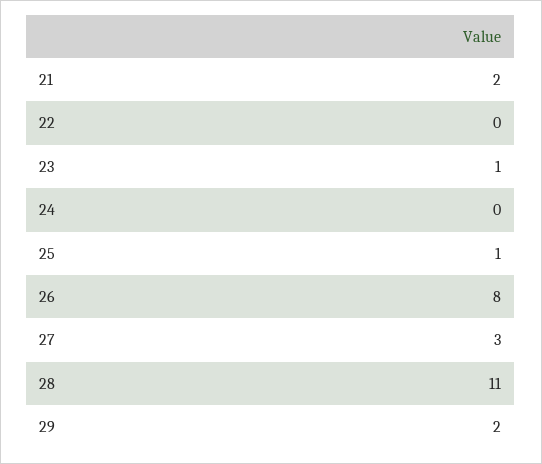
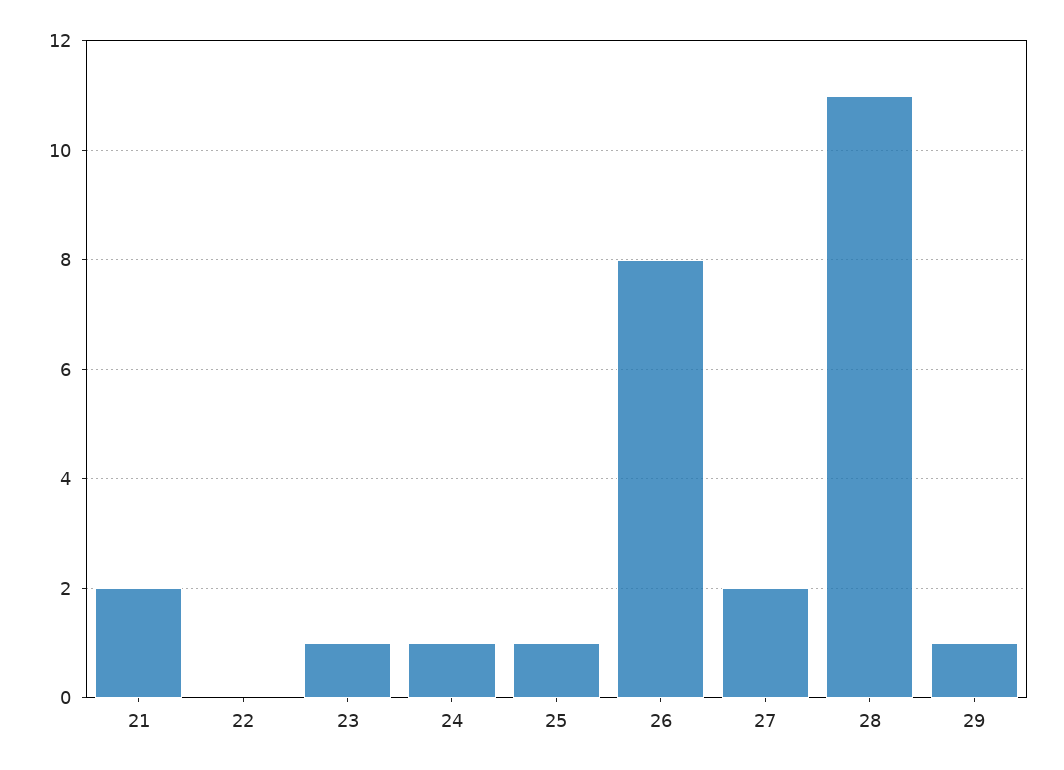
  {
    "21": 2,
    "22": 0,
    "23": 1,
-   "24": 0,
+   "24": 1,
    "25": 1,
    "26": 8,
-   "27": 3,
+   "27": 2,
    "28": 11,
-   "29": 2
+   "29": 1
  }

